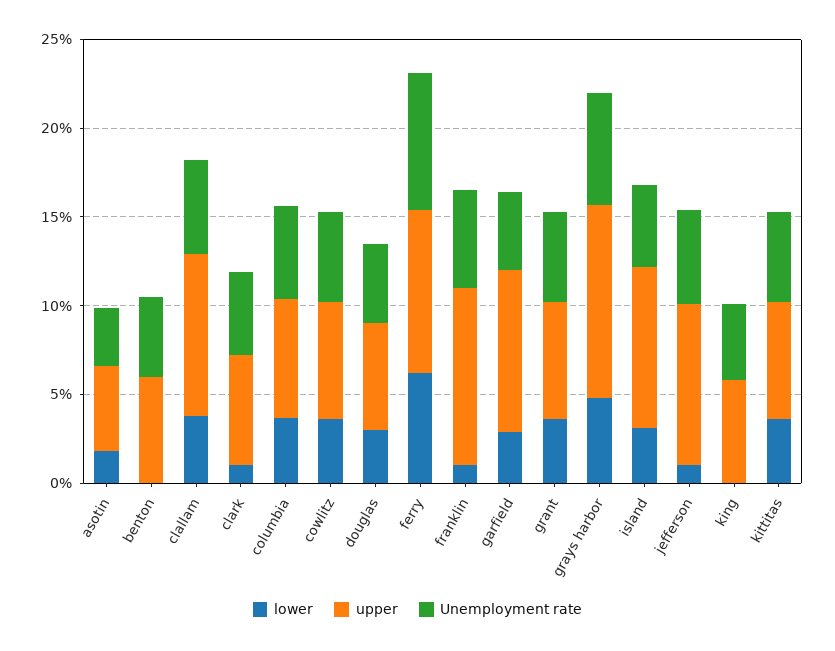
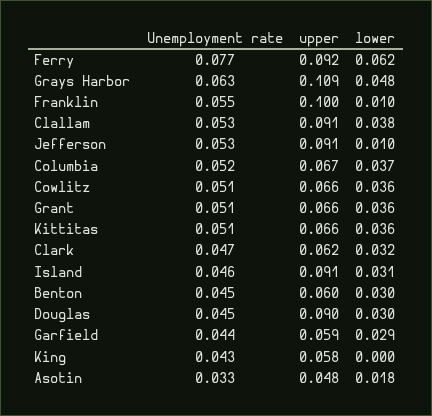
  {
    "lower": {
      "asotin": 0.018,
-     "benton": 0,
+     "benton": 0.03,
      "clallam": 0.038,
-     "clark": 0.01,
+     "clark": 0.032,
      "columbia": 0.037,
      "cowlitz": 0.036,
      "douglas": 0.03,
      "ferry": 0.062,
      "franklin": 0.01,
      "garfield": 0.029,
      "grant": 0.036,
      "grays harbor": 0.048,
      "island": 0.031,
      "jefferson": 0.01,
      "king": 0,
      "kittitas": 0.036
    },
    "upper": {
      "asotin": 0.048,
      "benton": 0.06,
      "clallam": 0.091,
      "clark": 0.062,
      "columbia": 0.067,
      "cowlitz": 0.066,
-     "douglas": 0.06,
+     "douglas": 0.09,
      "ferry": 0.092,
      "franklin": 0.1,
-     "garfield": 0.09,
+     "garfield": 0.059,
      "grant": 0.066,
      "grays harbor": 0.109,
      "island": 0.091,
      "jefferson": 0.091,
      "king": 0.058,
      "kittitas": 0.066
    },
    "Unemployment rate": {
      "asotin": 0.033,
      "benton": 0.045,
      "clallam": 0.053,
      "clark": 0.047,
      "columbia": 0.052,
      "cowlitz": 0.051,
      "douglas": 0.045,
      "ferry": 0.077,
      "franklin": 0.055,
      "garfield": 0.044,
      "grant": 0.051,
      "grays harbor": 0.063,
      "island": 0.046,
      "jefferson": 0.053,
      "king": 0.043,
      "kittitas": 0.051
    }
  }

